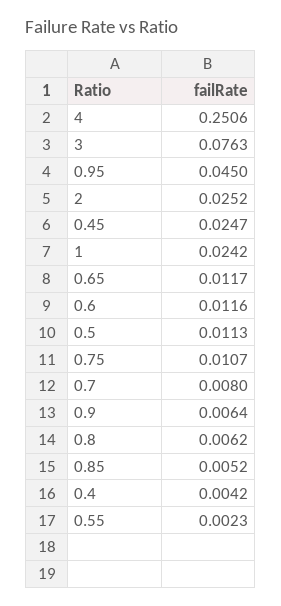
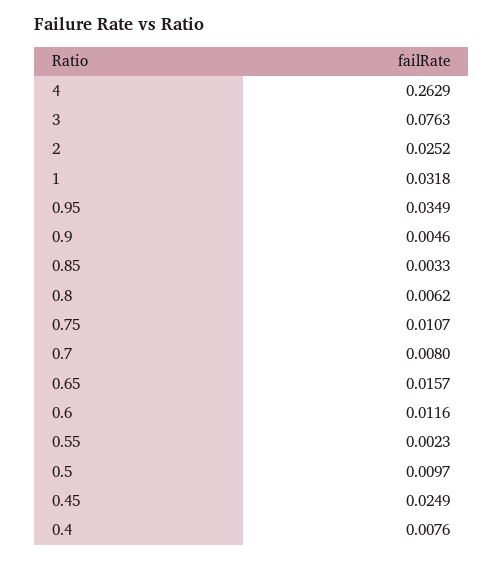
  {
-   "4": 0.2506,
+   "4": 0.2629,
    "3": 0.0763,
-   "0.95": 0.045,
+   "0.95": 0.0349,
    "2": 0.0252,
-   "0.45": 0.0247,
+   "0.45": 0.0249,
-   "1": 0.0242,
+   "1": 0.0318,
-   "0.65": 0.0117,
+   "0.65": 0.0157,
    "0.6": 0.0116,
-   "0.5": 0.0113,
+   "0.5": 0.0097,
    "0.75": 0.0107,
    "0.7": 0.008,
-   "0.9": 0.0064,
+   "0.9": 0.0046,
    "0.8": 0.0062,
-   "0.85": 0.0052,
+   "0.85": 0.0033,
-   "0.4": 0.0042,
+   "0.4": 0.0076,
    "0.55": 0.0023
  }

